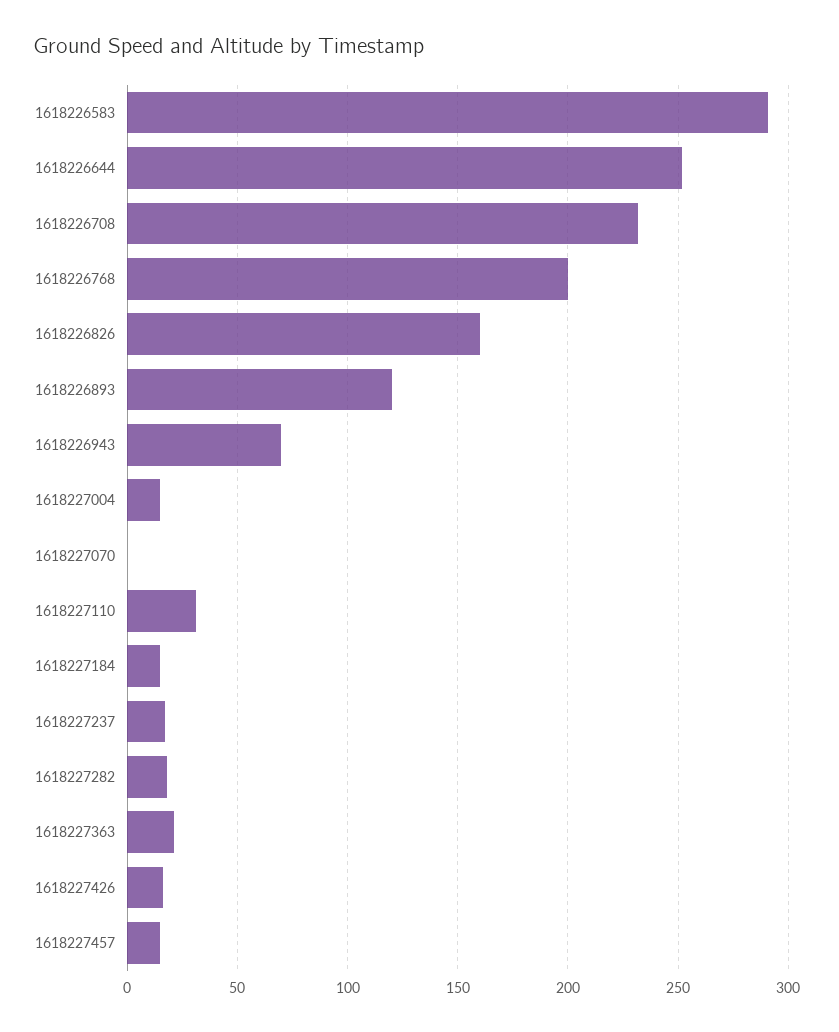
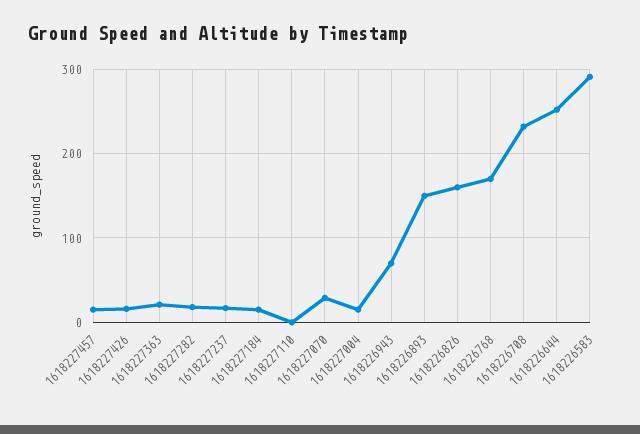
  {
    "1618226583": 290,
    "1618226644": 250,
    "1618226708": 230,
-   "1618226768": 200,
+   "1618226768": 170,
    "1618226826": 160,
-   "1618226893": 120,
+   "1618226893": 150,
    "1618226943": 70,
    "1618227004": 15,
-   "1618227070": 0,
+   "1618227070": 30,
-   "1618227110": 30,
+   "1618227110": 0,
    "1618227184": 15,
    "1618227237": 15,
    "1618227282": 20,
    "1618227363": 20,
    "1618227426": 15,
    "1618227457": 15
  }

